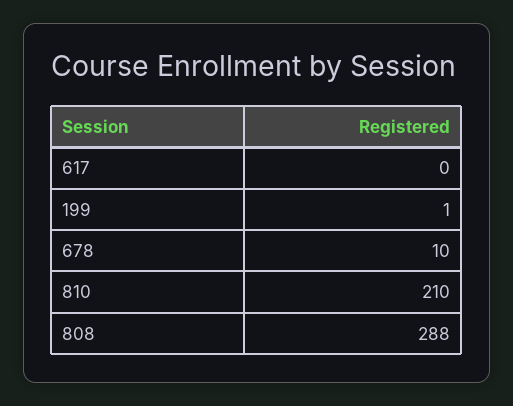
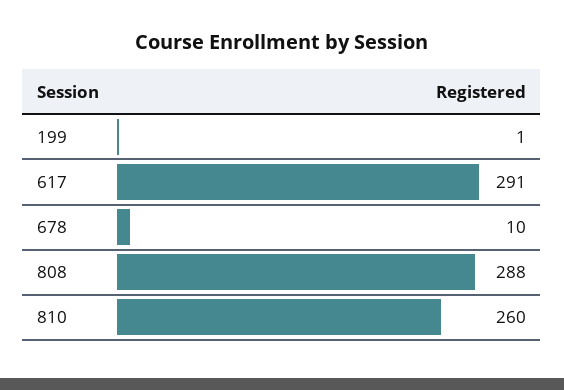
  {
-   "617": 0,
+   "617": 291,
    "199": 1,
    "678": 10,
-   "810": 210,
+   "810": 260,
    "808": 288
  }

